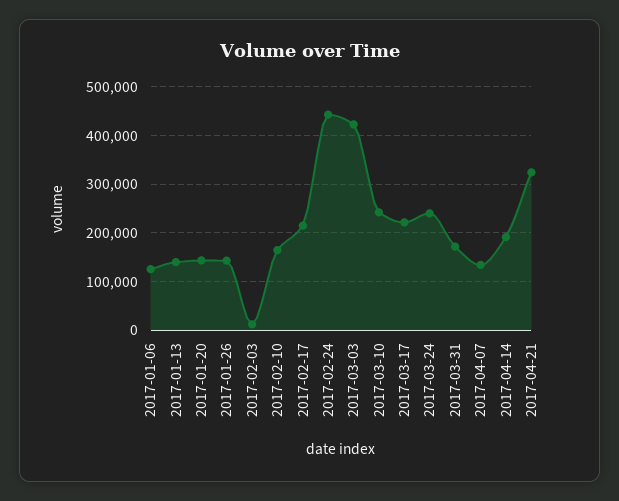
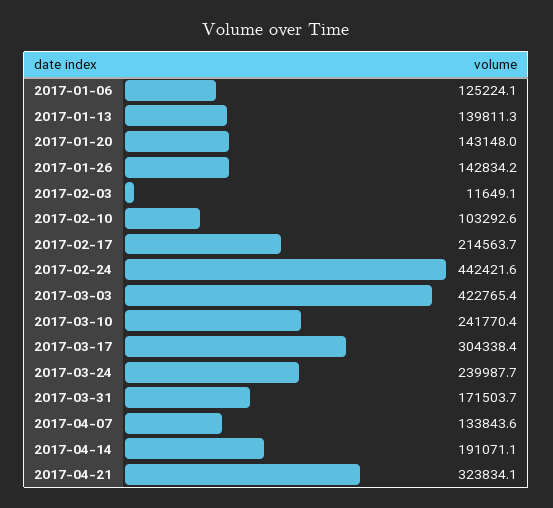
  {
    "2017-01-06": 125224.1,
    "2017-01-13": 139811.3,
    "2017-01-20": 143148,
    "2017-01-26": 142834.2,
    "2017-02-03": 11649.1,
-   "2017-02-10": 160000,
+   "2017-02-10": 103292.6,
    "2017-02-17": 214563.7,
    "2017-02-24": 442421.6,
    "2017-03-03": 422765.4,
    "2017-03-10": 241770.4,
-   "2017-03-17": 220000,
+   "2017-03-17": 304338.4,
    "2017-03-24": 239987.7,
    "2017-03-31": 171503.7,
    "2017-04-07": 133843.6,
    "2017-04-14": 191071.1,
    "2017-04-21": 323834.1
  }

